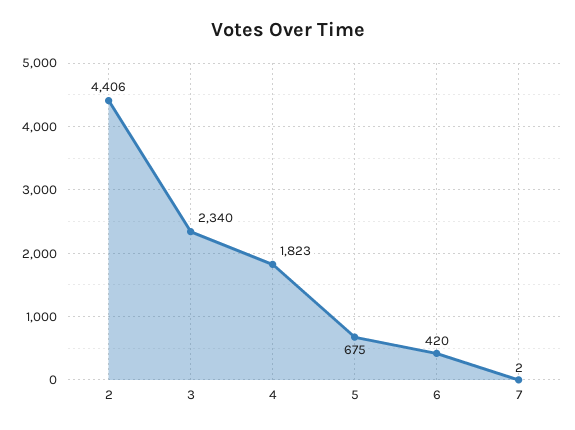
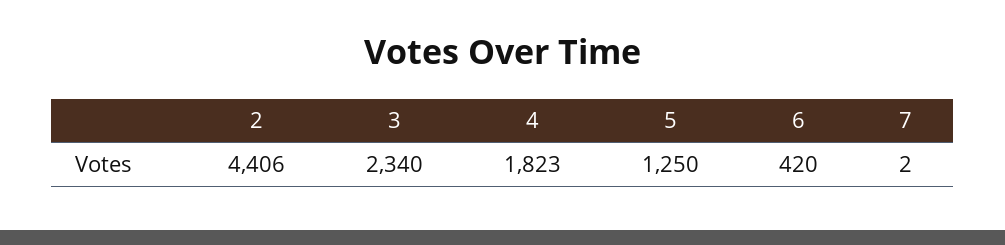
  {
    "2": 4406,
    "3": 2340,
    "4": 1823,
-   "5": 675,
+   "5": 1250,
    "6": 420,
    "7": 2
  }

